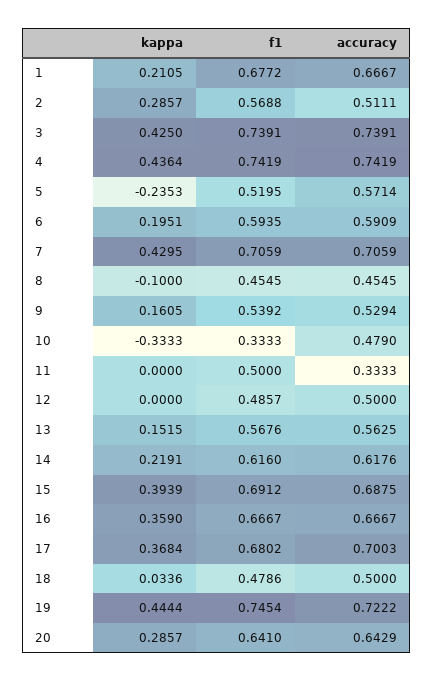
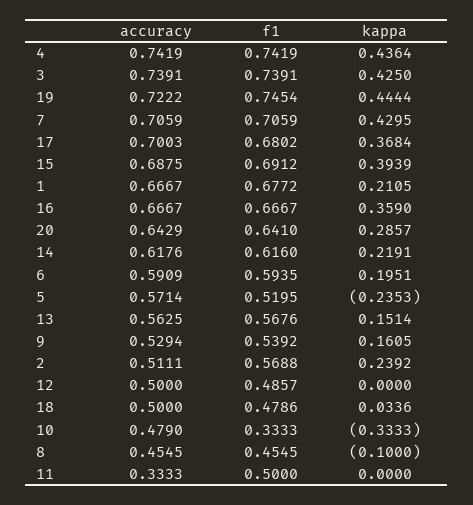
  {
    "kappa": {
      "1": 0.2105,
-     "2": 0.2857,
+     "2": 0.2392,
      "3": 0.425,
      "4": 0.4364,
      "5": -0.2353,
      "6": 0.1951,
      "7": 0.4295,
      "8": -0.1,
      "9": 0.1605,
      "10": -0.3333,
      "11": 0,
      "12": 0,
-     "13": 0.1515,
+     "13": 0.1514,
      "14": 0.2191,
      "15": 0.3939,
      "16": 0.359,
      "17": 0.3684,
      "18": 0.0336,
      "19": 0.4444,
      "20": 0.2857
    },
    "f1": {
      "1": 0.6772,
      "2": 0.5688,
      "3": 0.7391,
      "4": 0.7419,
      "5": 0.5195,
      "6": 0.5935,
      "7": 0.7059,
      "8": 0.4545,
      "9": 0.5392,
      "10": 0.3333,
      "11": 0.5,
      "12": 0.4857,
      "13": 0.5676,
      "14": 0.616,
      "15": 0.6912,
      "16": 0.6667,
      "17": 0.6802,
      "18": 0.4786,
      "19": 0.7454,
      "20": 0.641
    },
    "accuracy": {
      "1": 0.6667,
      "2": 0.5111,
      "3": 0.7391,
      "4": 0.7419,
      "5": 0.5714,
      "6": 0.5909,
      "7": 0.7059,
      "8": 0.4545,
      "9": 0.5294,
      "10": 0.479,
      "11": 0.3333,
      "12": 0.5,
      "13": 0.5625,
      "14": 0.6176,
      "15": 0.6875,
      "16": 0.6667,
      "17": 0.7003,
      "18": 0.5,
      "19": 0.7222,
      "20": 0.6429
    }
  }

